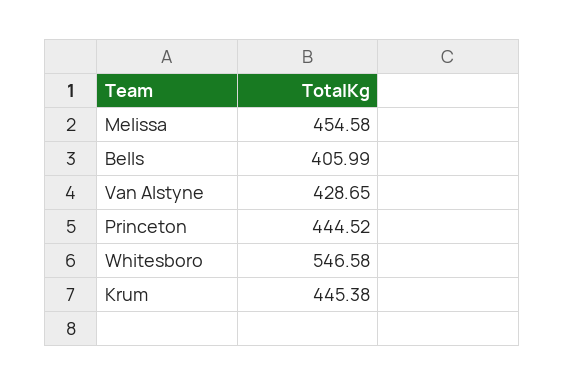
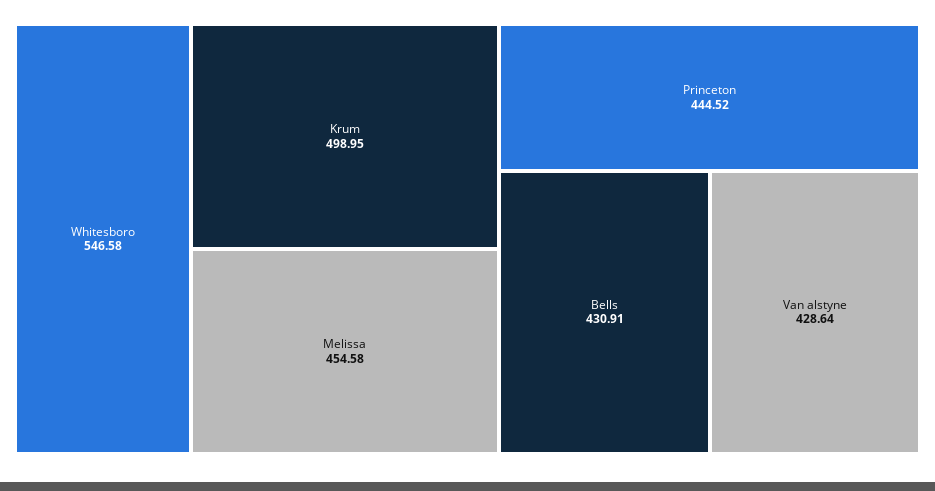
  {
    "Melissa": 454.58,
-   "Bells": 405.99,
+   "Bells": 430.91,
-   "Van Alstyne": 428.65,
+   "Van Alstyne": 428.64,
    "Princeton": 444.52,
    "Whitesboro": 546.58,
-   "Krum": 445.38
+   "Krum": 498.95
  }

